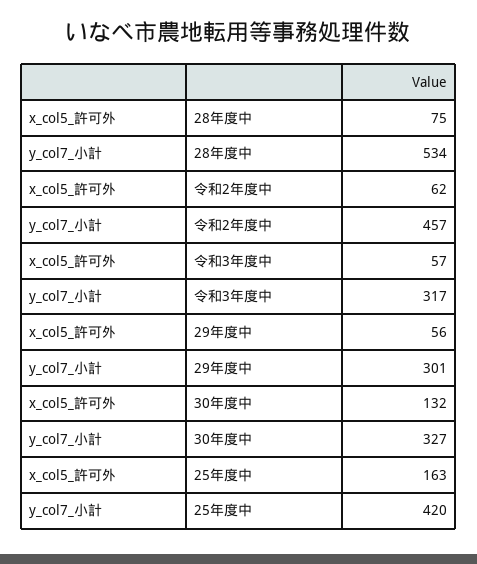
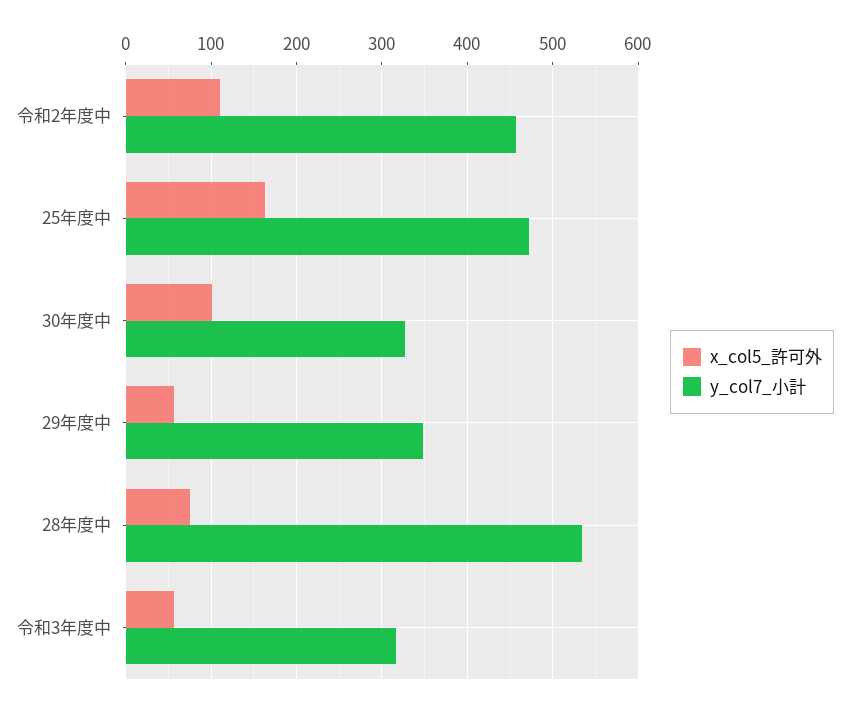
  {
    "x_col5_許可外": {
      "28年度中": 75,
-     "令和2年度中": 62,
+     "令和2年度中": 110,
      "令和3年度中": 57,
      "29年度中": 56,
-     "30年度中": 132,
+     "30年度中": 100,
      "25年度中": 163
    },
    "y_col7_小計": {
      "28年度中": 534,
      "令和2年度中": 457,
      "令和3年度中": 317,
-     "29年度中": 301,
+     "29年度中": 350,
      "30年度中": 327,
-     "25年度中": 420
+     "25年度中": 470
    }
  }

